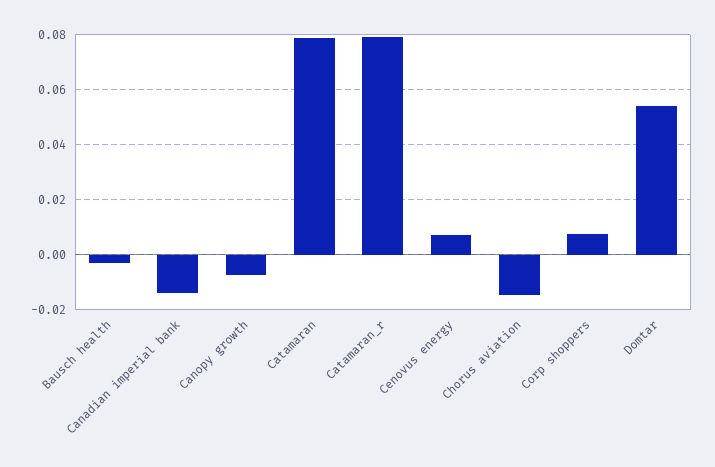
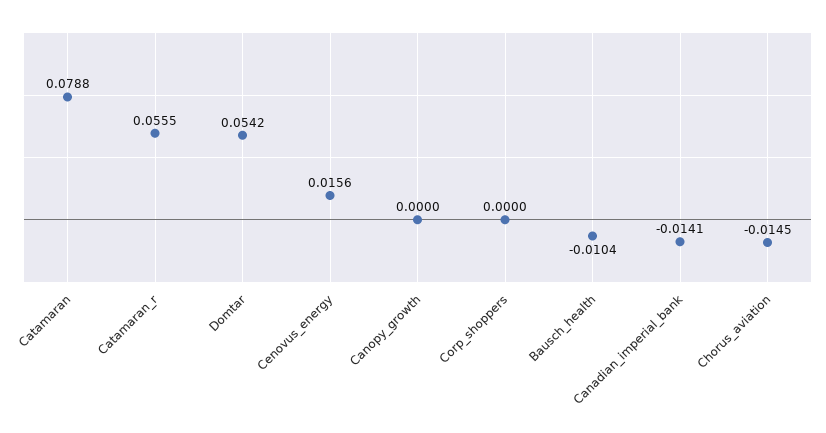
  {
-   "Bausch health": -0.0025,
+   "Bausch health": -0.0104,
    "Canadian imperial bank": -0.0141,
-   "Canopy growth": -0.0075,
+   "Canopy growth": 0,
    "Catamaran": 0.0788,
-   "Catamaran_r": 0.08,
+   "Catamaran_r": 0.0555,
-   "Cenovus energy": 0.0075,
+   "Cenovus energy": 0.0156,
    "Chorus aviation": -0.0145,
-   "Corp shoppers": 0.0075,
+   "Corp shoppers": 0,
    "Domtar": 0.0542
  }

